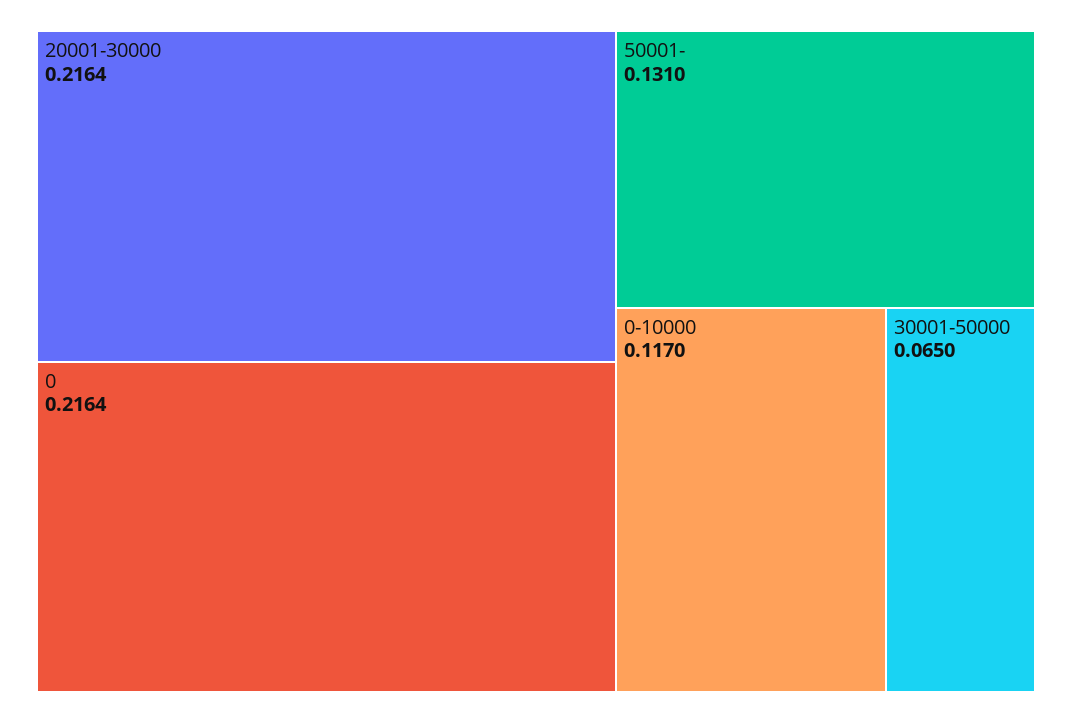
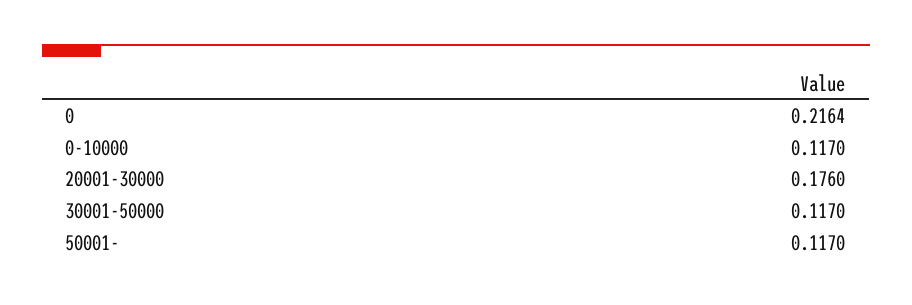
  {
-   "20001-30000": 0.2164,
+   "20001-30000": 0.176,
    "0": 0.2164,
-   "50001-": 0.131,
+   "50001-": 0.117,
    "0-10000": 0.117,
-   "30001-50000": 0.065
+   "30001-50000": 0.117
  }

